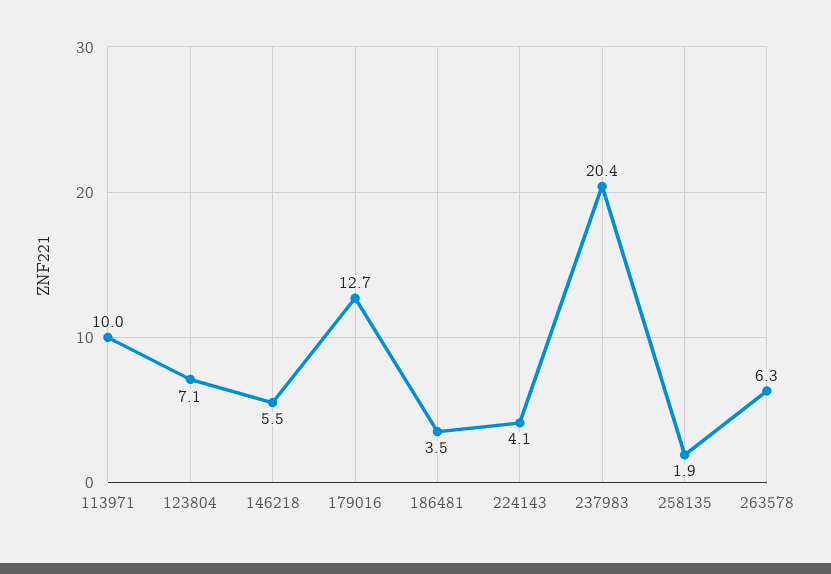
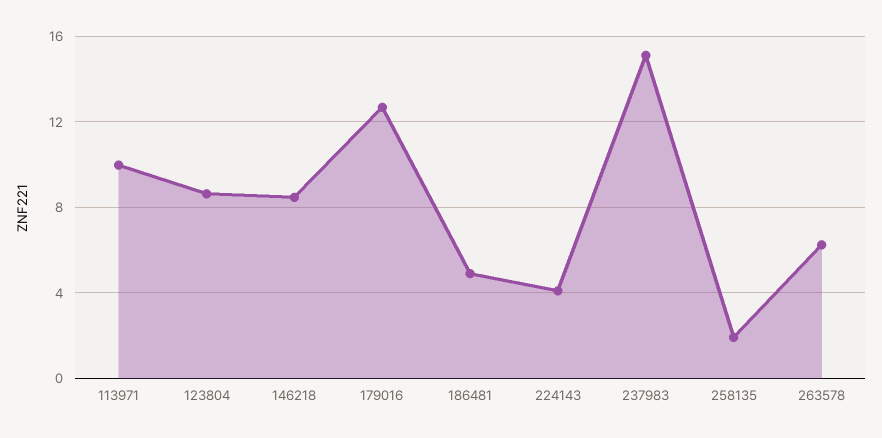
  {
    "113971": 10,
-   "123804": 7.1,
+   "123804": 8.5,
-   "146218": 5.5,
+   "146218": 8.5,
    "179016": 12.7,
-   "186481": 3.5,
+   "186481": 5,
    "224143": 4.1,
-   "237983": 20.4,
+   "237983": 15,
    "258135": 1.9,
    "263578": 6.3
  }

